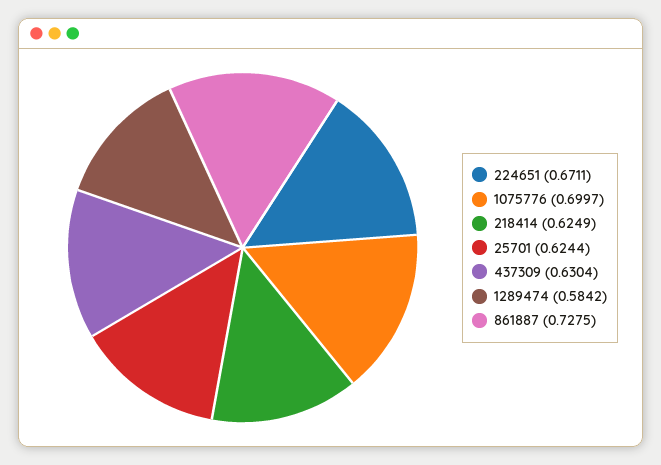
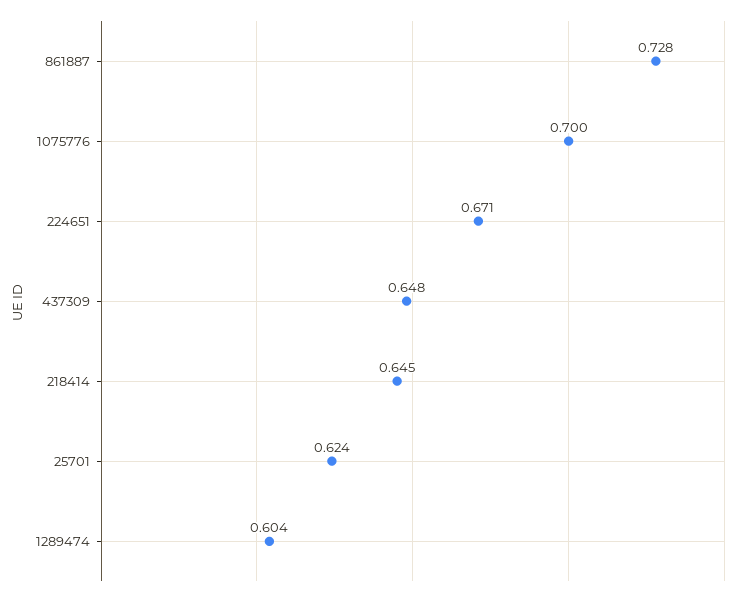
  {
    "224651": 0.6711,
    "1075776": 0.6997,
-   "218414": 0.6249,
+   "218414": 0.645,
    "25701": 0.6244,
-   "437309": 0.6304,
+   "437309": 0.648,
-   "1289474": 0.5842,
+   "1289474": 0.604,
    "861887": 0.7275
  }

